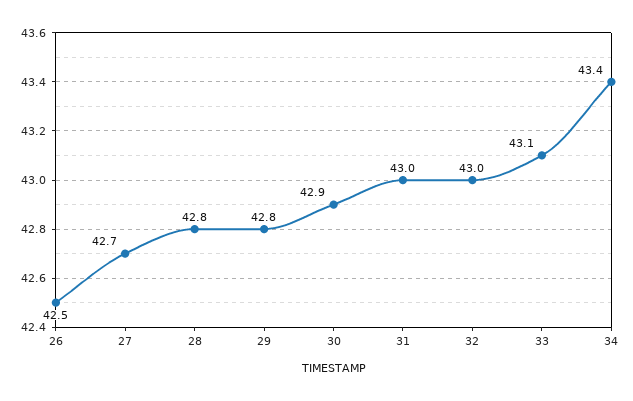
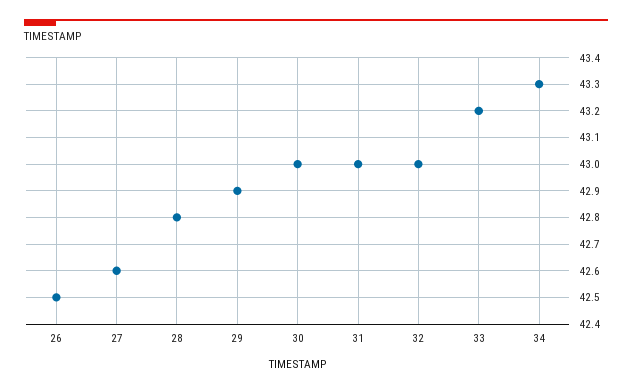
  {
    "26": 42.5,
-   "27": 42.7,
+   "27": 42.6,
    "28": 42.8,
-   "29": 42.8,
+   "29": 42.9,
-   "30": 42.9,
+   "30": 43,
    "31": 43,
    "32": 43,
-   "33": 43.1,
+   "33": 43.2,
-   "34": 43.4
+   "34": 43.3
  }

